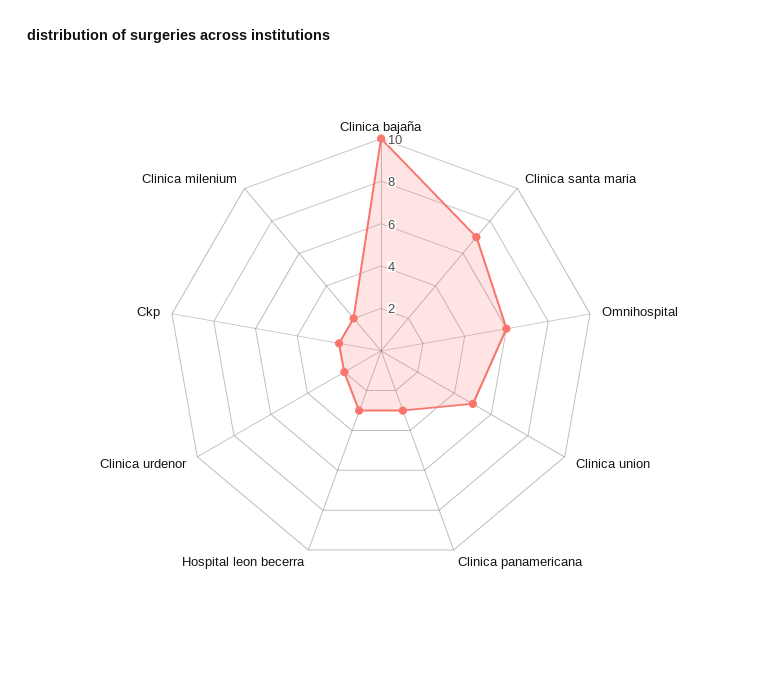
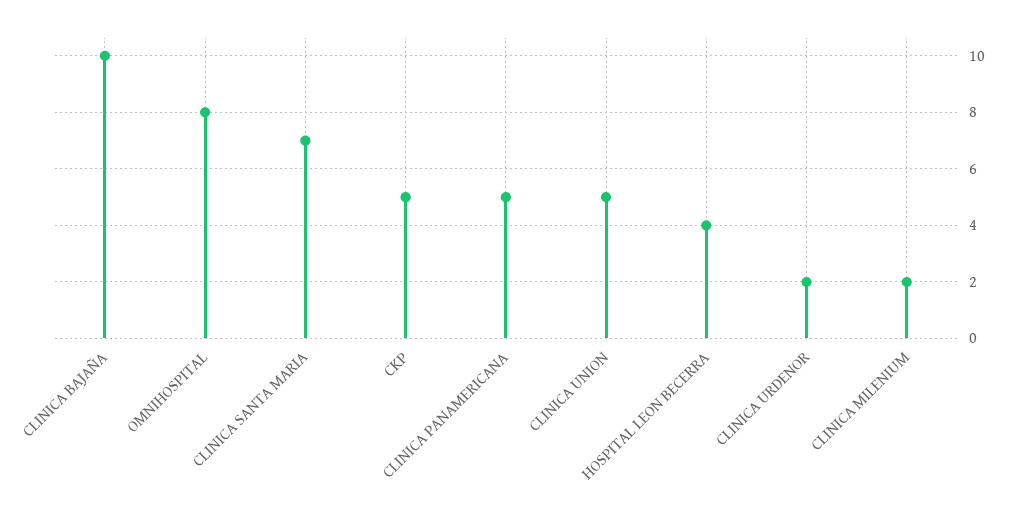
  {
    "Clinica bajaña": 10,
    "Clinica santa maria": 7,
-   "Omnihospital": 6,
+   "Omnihospital": 8,
    "Clinica union": 5,
-   "Clinica panamericana": 3,
+   "Clinica panamericana": 5,
-   "Hospital leon becerra": 3,
+   "Hospital leon becerra": 4,
    "Clinica urdenor": 2,
-   "Ckp": 2,
+   "Ckp": 5,
    "Clinica milenium": 2
  }

